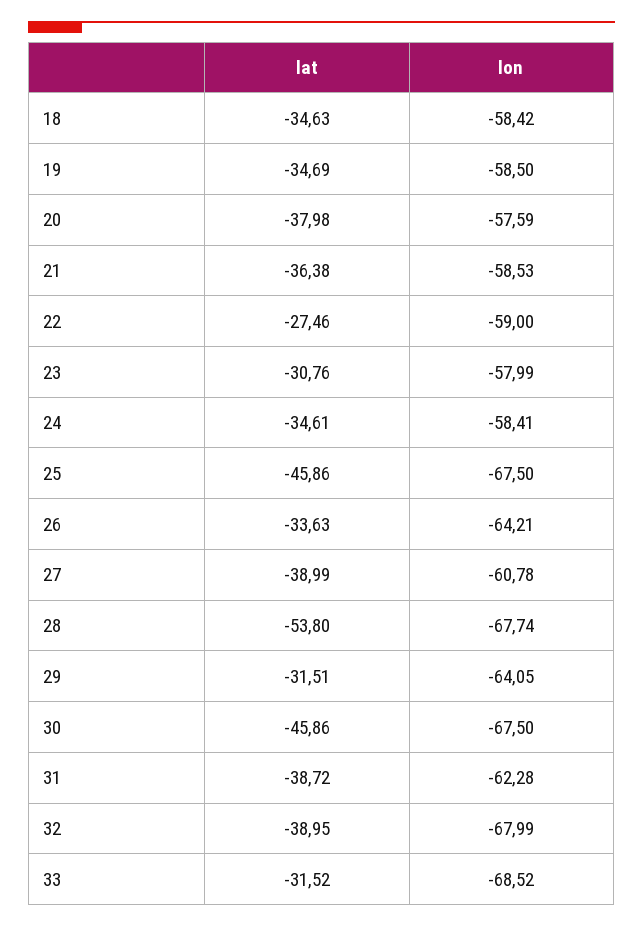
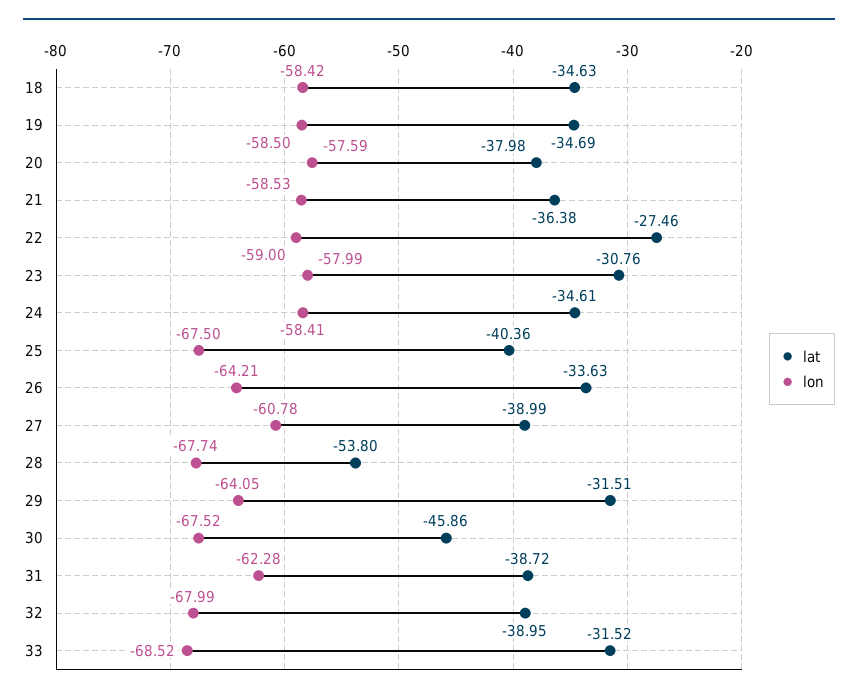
  {
    "lat": {
      "18": -34.63,
      "19": -34.69,
      "20": -37.98,
      "21": -36.38,
      "22": -27.46,
      "23": -30.76,
      "24": -34.61,
-     "25": -45.86,
+     "25": -40.36,
      "26": -33.63,
      "27": -38.99,
      "28": -53.8,
      "29": -31.51,
      "30": -45.86,
      "31": -38.72,
      "32": -38.95,
      "33": -31.52
    },
    "lon": {
      "18": -58.42,
      "19": -58.5,
      "20": -57.59,
      "21": -58.53,
      "22": -59,
      "23": -57.99,
      "24": -58.41,
      "25": -67.5,
      "26": -64.21,
      "27": -60.78,
      "28": -67.74,
      "29": -64.05,
-     "30": -67.5,
+     "30": -67.52,
      "31": -62.28,
      "32": -67.99,
      "33": -68.52
    }
  }

